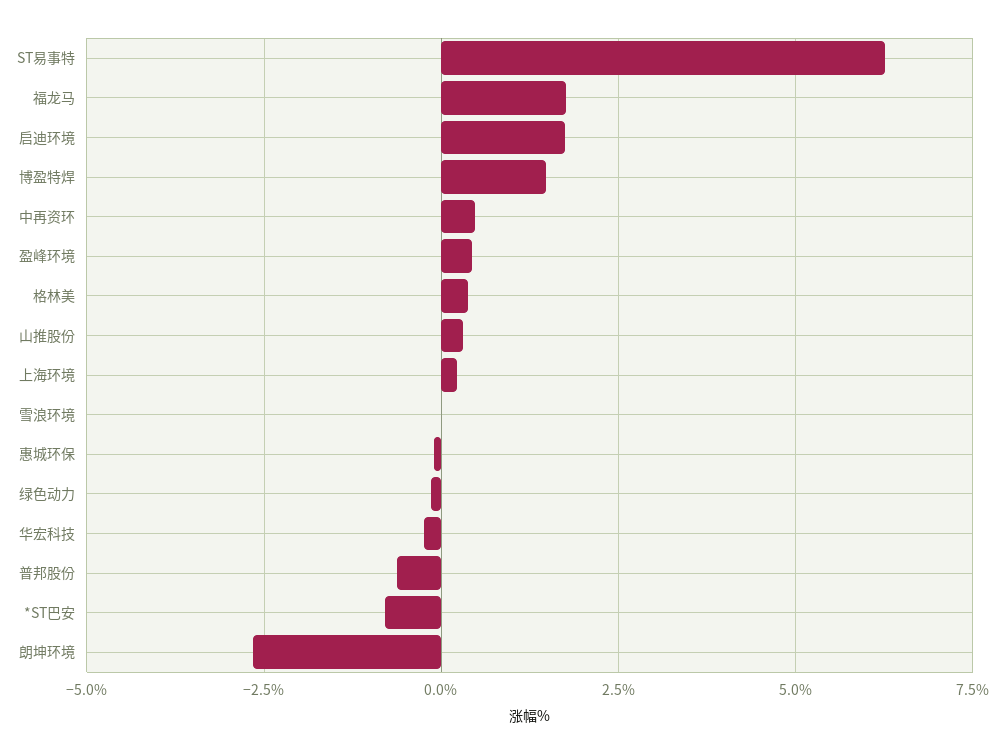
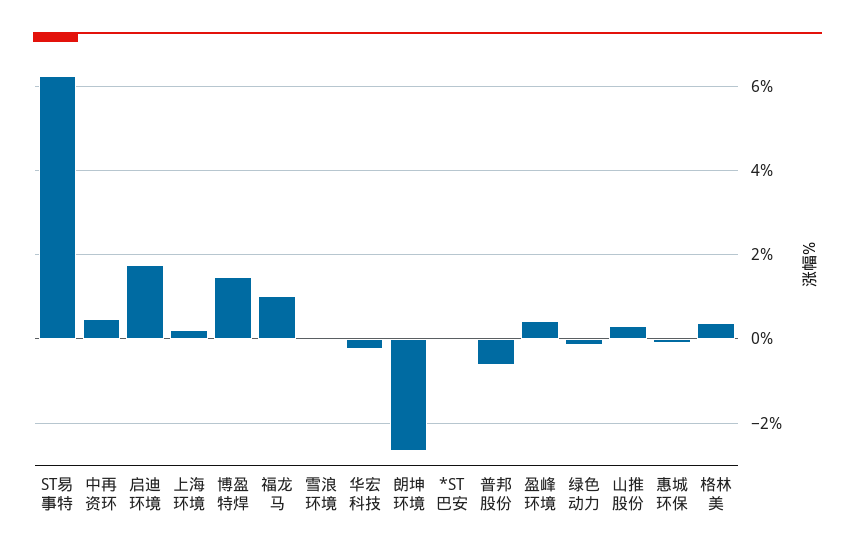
  {
    "ST易事特": 6.2,
-   "福龙马": 1.75,
+   "福龙马": 1,
    "启迪环境": 1.8,
    "博盈特焊": 1.4,
    "中再资环": 0.4,
    "盈峰环境": 0.4,
    "格林美": 0.4,
    "山推股份": 0.4,
    "上海环境": 0.2,
    "雪浪环境": 0,
    "惠城环保": -0.2,
    "绿色动力": -0.2,
    "华宏科技": -0.2,
    "普邦股份": -0.6,
-   "*ST巴安": -0.75,
+   "*ST巴安": 0,
    "朗坤环境": -2.6
  }

